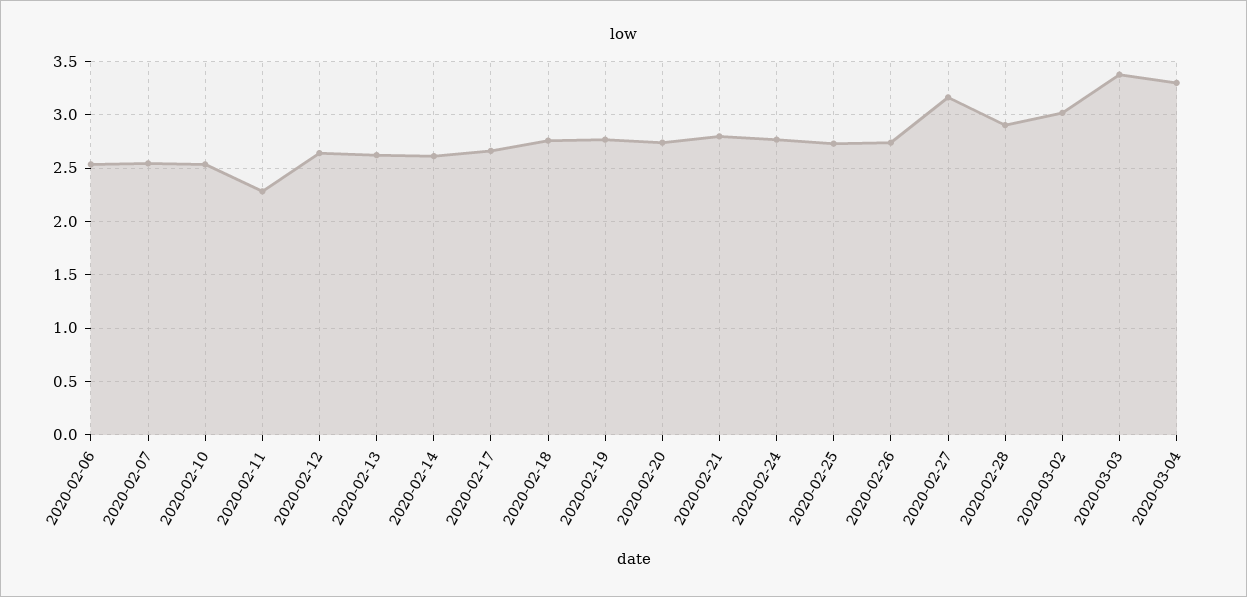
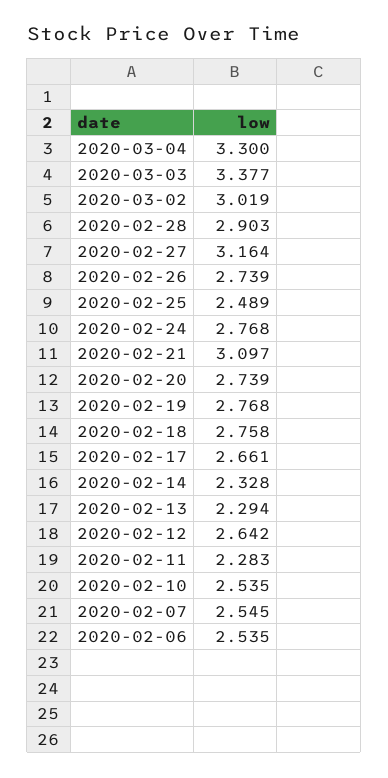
  {
    "2020-02-06": 2.535,
    "2020-02-07": 2.545,
    "2020-02-10": 2.535,
    "2020-02-11": 2.283,
    "2020-02-12": 2.642,
-   "2020-02-13": 2.6,
+   "2020-02-13": 2.294,
-   "2020-02-14": 2.6,
+   "2020-02-14": 2.328,
    "2020-02-17": 2.661,
    "2020-02-18": 2.758,
    "2020-02-19": 2.768,
    "2020-02-20": 2.739,
-   "2020-02-21": 2.8,
+   "2020-02-21": 3.097,
    "2020-02-24": 2.768,
-   "2020-02-25": 2.7,
+   "2020-02-25": 2.489,
    "2020-02-26": 2.739,
    "2020-02-27": 3.164,
    "2020-02-28": 2.903,
    "2020-03-02": 3.019,
    "2020-03-03": 3.377,
    "2020-03-04": 3.3
  }

